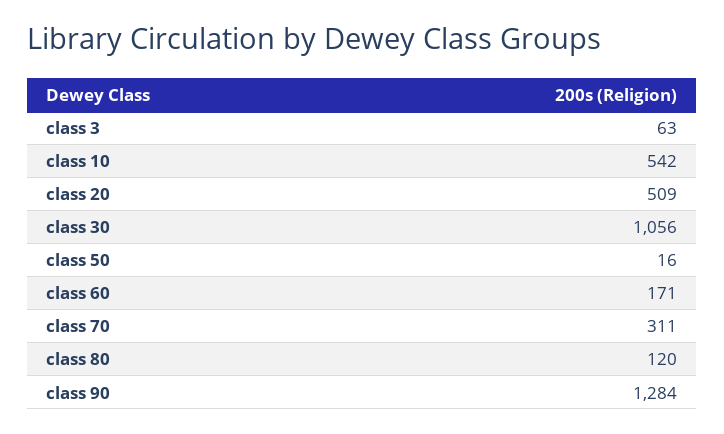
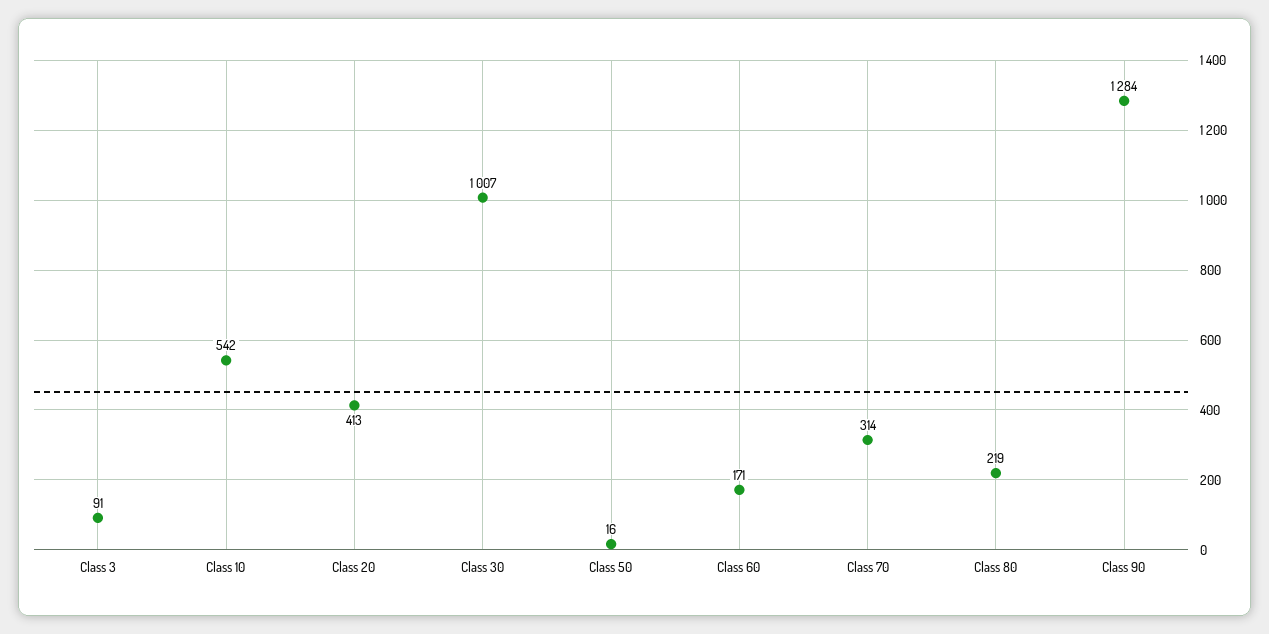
  {
-   "class 3": 63,
+   "class 3": 91,
    "class 10": 542,
-   "class 20": 509,
+   "class 20": 413,
-   "class 30": 1056,
+   "class 30": 1007,
    "class 50": 16,
    "class 60": 171,
-   "class 70": 311,
+   "class 70": 314,
-   "class 80": 120,
+   "class 80": 219,
    "class 90": 1284
  }

